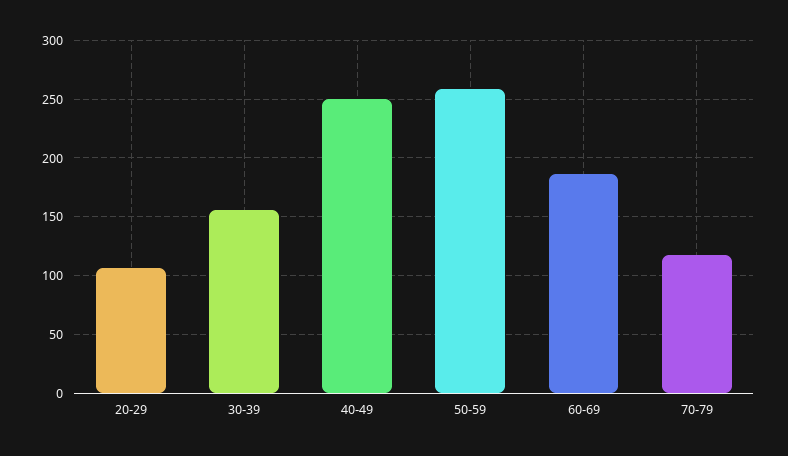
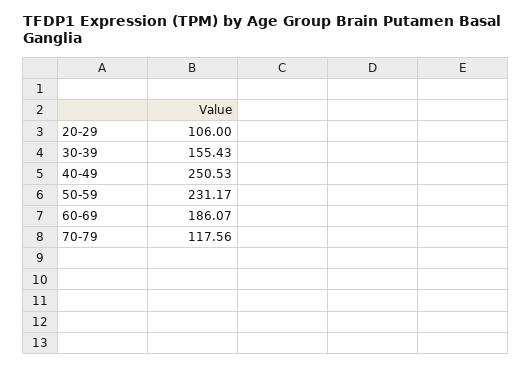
  {
    "20-29": 106,
    "30-39": 155.43,
    "40-49": 250.53,
-   "50-59": 260,
+   "50-59": 231.17,
    "60-69": 186.07,
    "70-79": 117.56
  }

